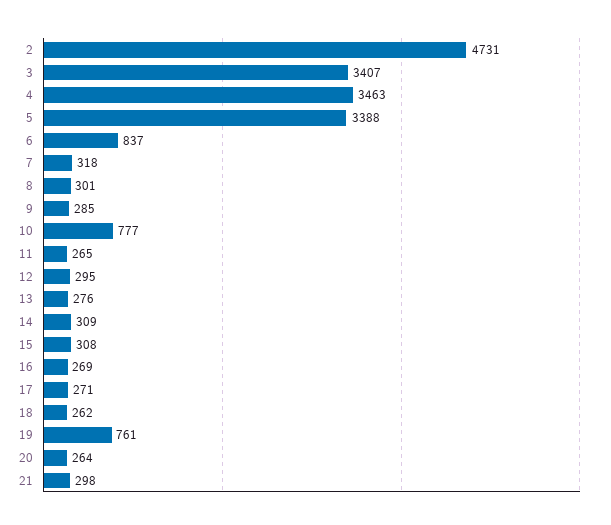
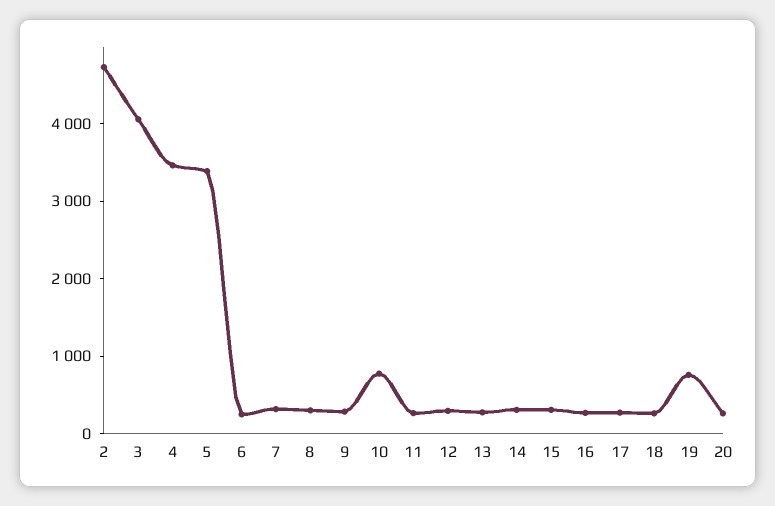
  {
    "2": 4731,
-   "3": 3407,
+   "3": 4000,
    "4": 3463,
    "5": 3388,
-   "6": 837,
+   "6": 200,
    "7": 318,
    "8": 301,
    "9": 285,
    "10": 777,
    "11": 265,
    "12": 295,
    "13": 276,
    "14": 309,
    "15": 308,
    "16": 269,
    "17": 271,
    "18": 262,
    "19": 761,
-   "20": 264,
+   "20": 264
-   "21": 298
  }

